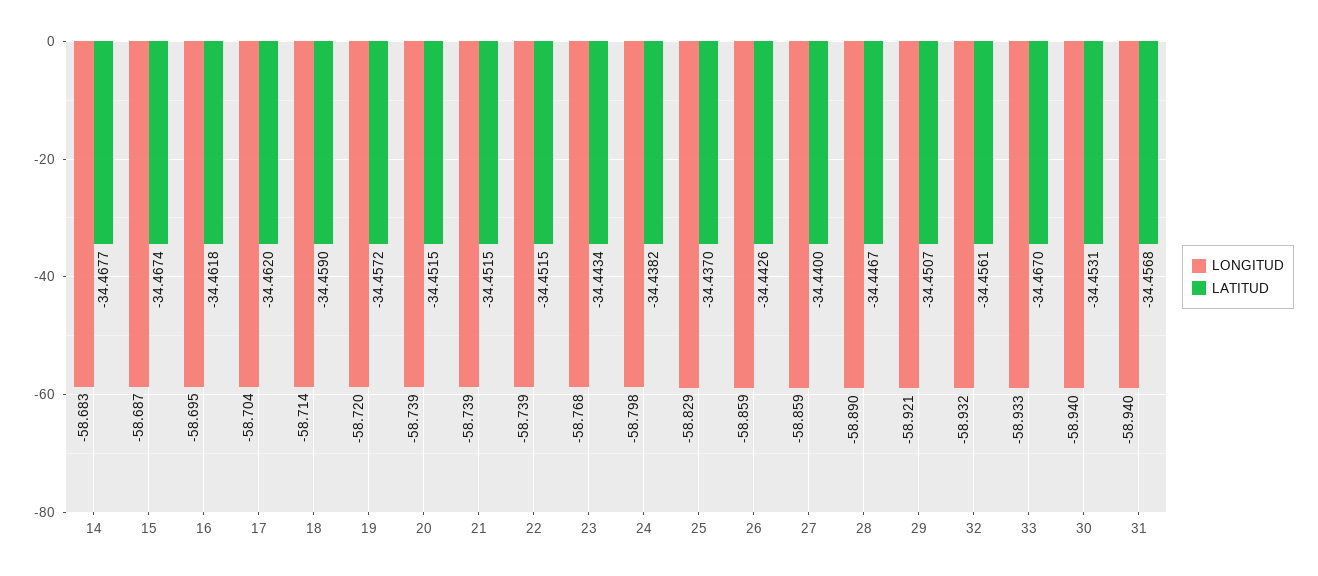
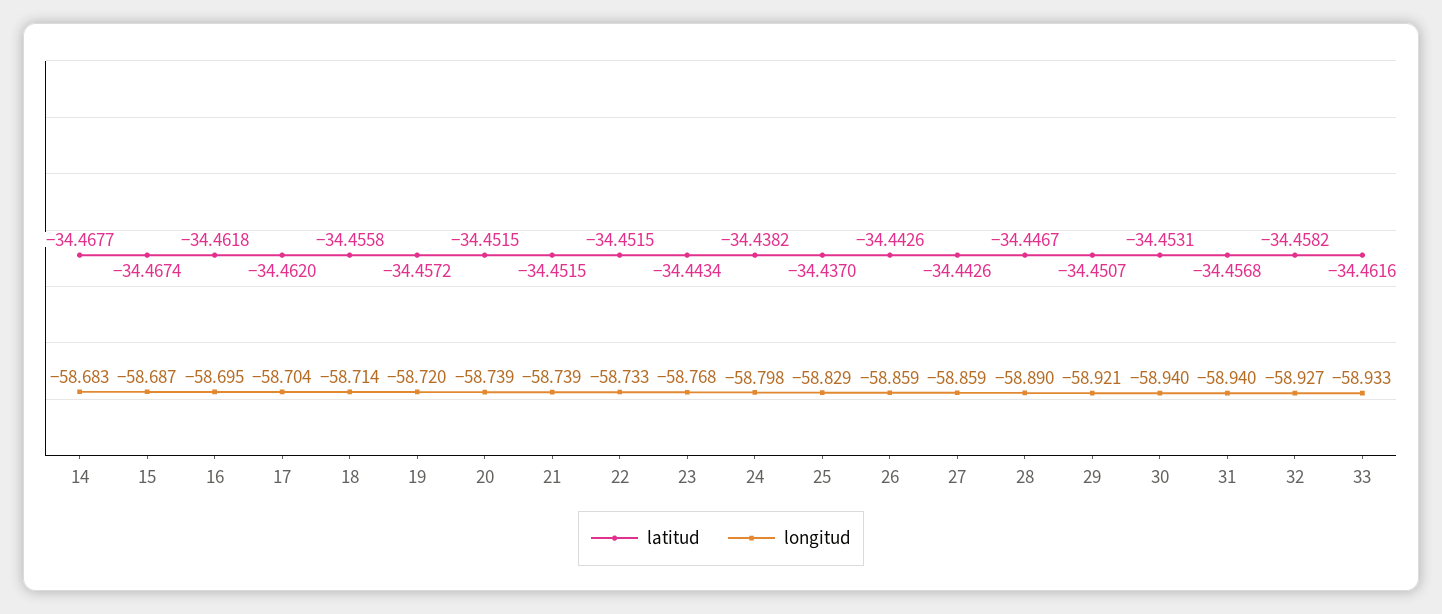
  {
    "LONGITUD": {
      "14": -58.683,
      "15": -58.687,
      "16": -58.695,
      "17": -58.704,
      "18": -58.714,
      "19": -58.72,
      "20": -58.739,
      "21": -58.739,
-     "22": -58.739,
+     "22": -58.733,
      "23": -58.768,
      "24": -58.798,
      "25": -58.829,
      "26": -58.859,
      "27": -58.859,
      "28": -58.89,
      "29": -58.921,
-     "32": -58.932,
+     "32": -58.927,
      "33": -58.933,
      "30": -58.94,
      "31": -58.94
    },
    "LATITUD": {
      "14": -34.4677,
      "15": -34.4674,
      "16": -34.4618,
      "17": -34.462,
-     "18": -34.459,
+     "18": -34.4558,
      "19": -34.4572,
      "20": -34.4515,
      "21": -34.4515,
      "22": -34.4515,
      "23": -34.4434,
      "24": -34.4382,
      "25": -34.437,
      "26": -34.4426,
-     "27": -34.44,
+     "27": -34.4426,
      "28": -34.4467,
      "29": -34.4507,
-     "32": -34.4561,
+     "32": -34.4582,
-     "33": -34.467,
+     "33": -34.4616,
      "30": -34.4531,
      "31": -34.4568
    }
  }

